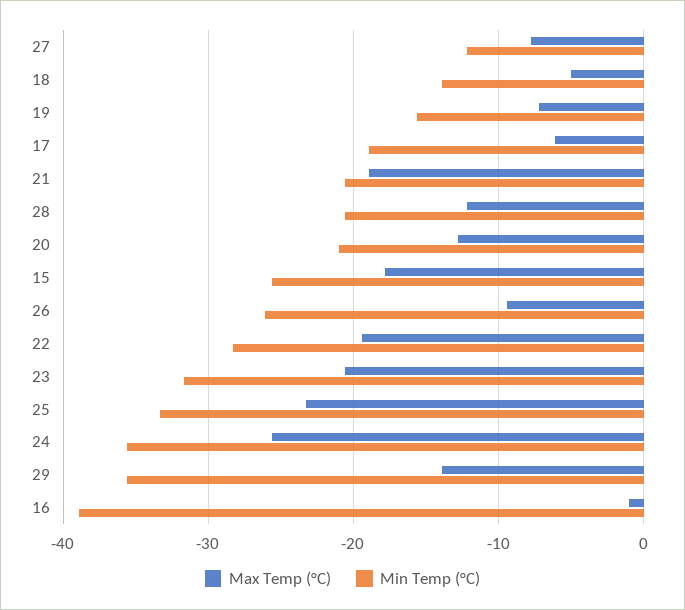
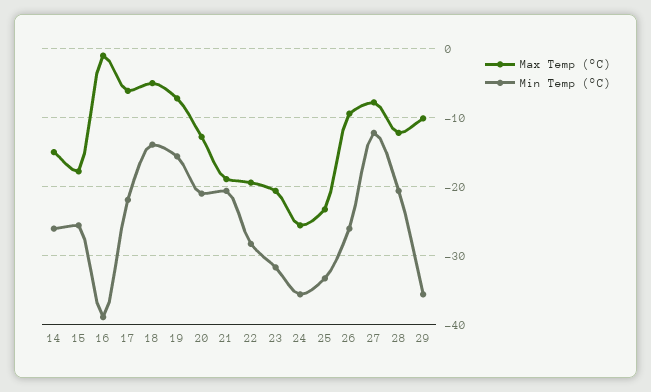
  {
    "Max Temp (°C)": {
      "27": -8,
      "18": -5,
      "19": -7,
      "17": -6,
      "21": -19,
      "28": -12,
      "20": -13,
      "15": -18,
      "26": -9,
      "22": -19,
      "23": -21,
      "25": -23,
      "24": -26,
-     "29": -14,
+     "29": -10,
-     "16": -1
+     "16": -1,
+     "14": -15
    },
    "Min Temp (°C)": {
      "27": -12,
      "18": -14,
      "19": -16,
-     "17": -19,
+     "17": -22,
      "21": -21,
      "28": -21,
      "20": -21,
      "15": -26,
      "26": -26,
      "22": -28,
      "23": -32,
      "25": -33,
      "24": -36,
      "29": -36,
-     "16": -39
+     "16": -39,
+     "14": -26
    }
  }

